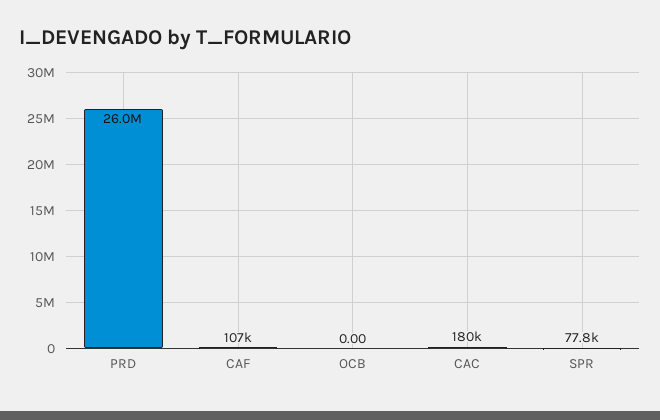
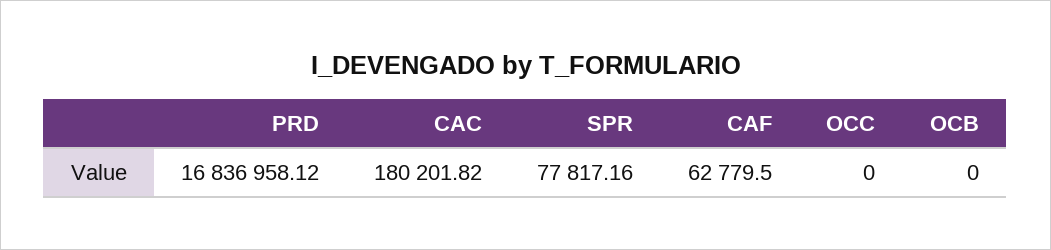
  {
-   "PRD": 26000000,
+   "PRD": 16836958.12,
-   "CAF": 107000,
+   "CAF": 62779.5,
    "OCB": 0,
    "CAC": 180201.82,
-   "SPR": 77817.16
+   "SPR": 77817.16,
+   "OCC": 0
  }

